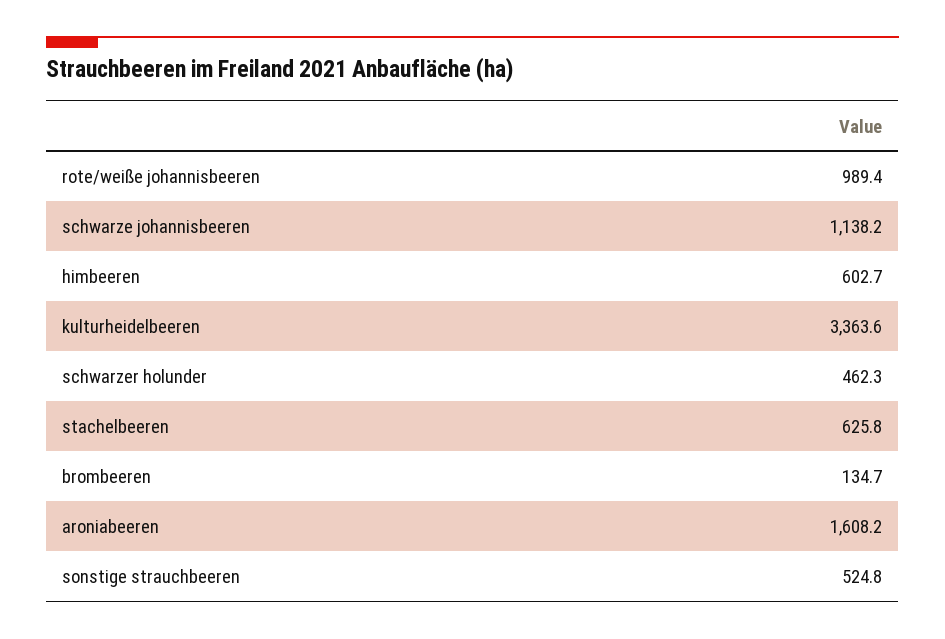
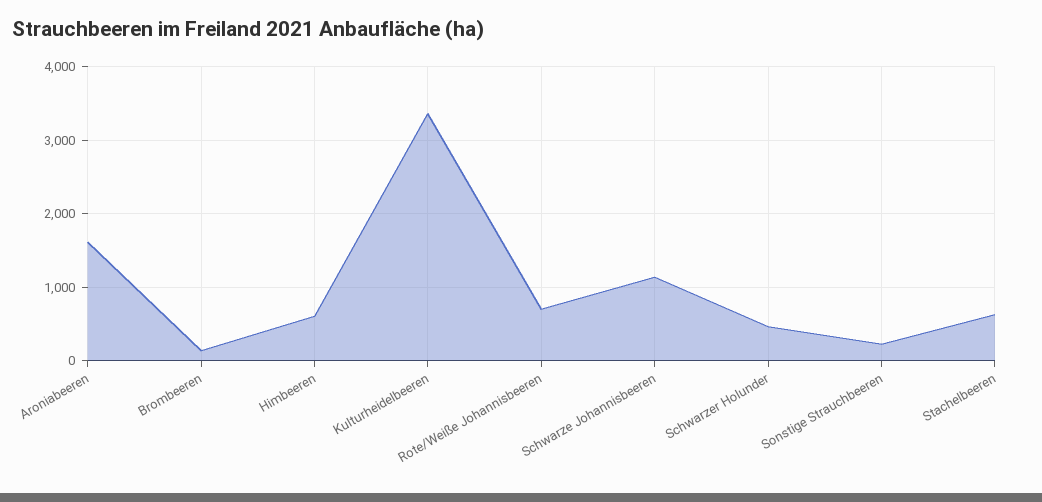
  {
-   "rote/weiße johannisbeeren": 989.4,
+   "rote/weiße johannisbeeren": 700,
    "schwarze johannisbeeren": 1138.2,
    "himbeeren": 602.7,
    "kulturheidelbeeren": 3363.6,
    "schwarzer holunder": 462.3,
    "stachelbeeren": 625.8,
    "brombeeren": 134.7,
    "aroniabeeren": 1608.2,
-   "sonstige strauchbeeren": 524.8
+   "sonstige strauchbeeren": 200
  }

